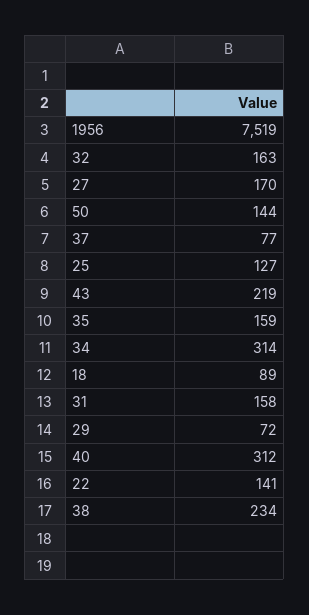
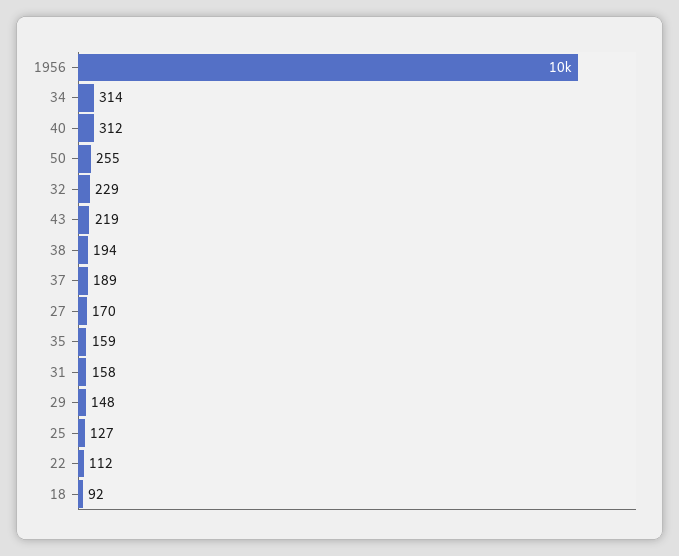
  {
-   "1956": 7519,
+   "1956": 10000,
-   "32": 163,
+   "32": 229,
    "27": 170,
-   "50": 144,
+   "50": 255,
-   "37": 77,
+   "37": 189,
    "25": 127,
    "43": 219,
    "35": 159,
    "34": 314,
-   "18": 89,
+   "18": 92,
    "31": 158,
-   "29": 72,
+   "29": 148,
    "40": 312,
-   "22": 141,
+   "22": 112,
-   "38": 234
+   "38": 194
  }

